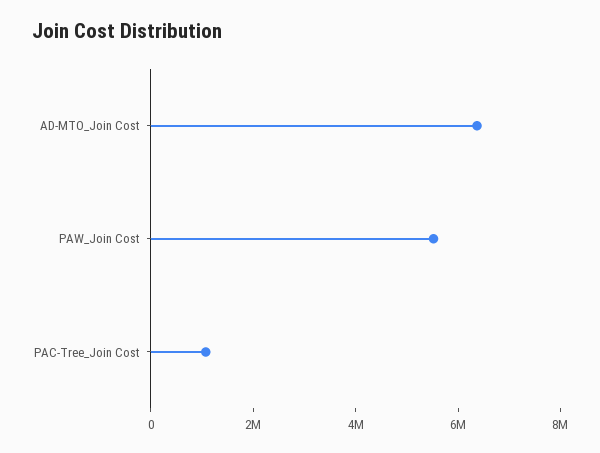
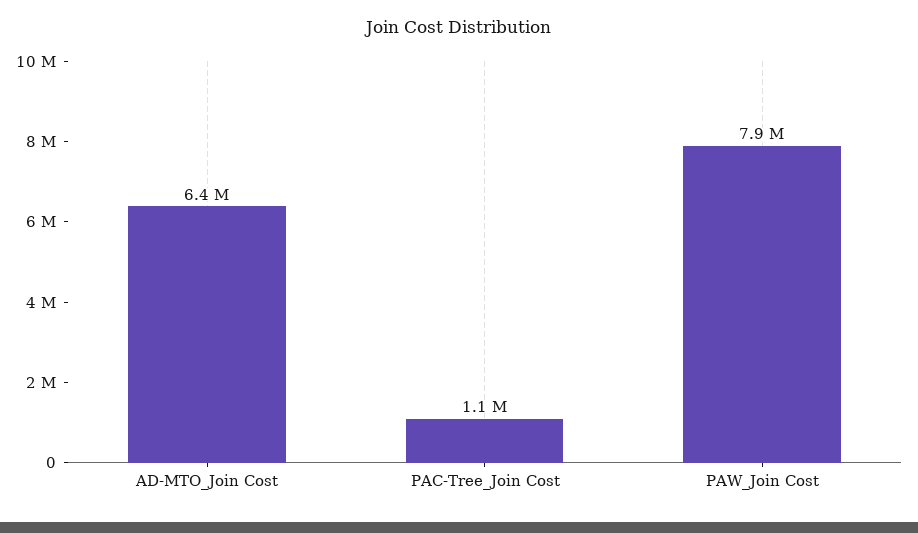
  {
    "AD-MTO_Join Cost": 6400000,
-   "PAW_Join Cost": 5500000,
+   "PAW_Join Cost": 7900000,
    "PAC-Tree_Join Cost": 1100000
  }

